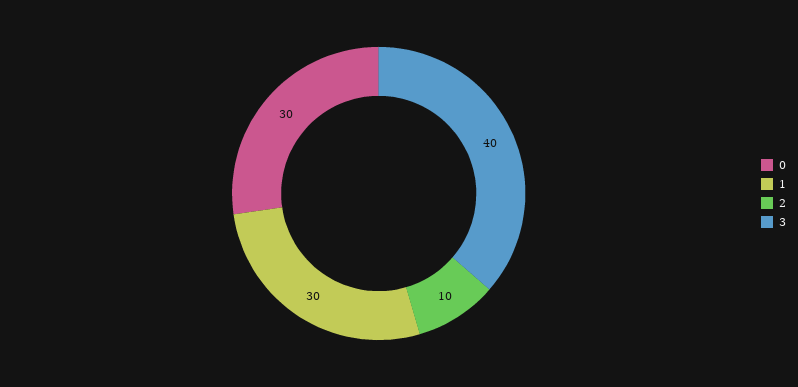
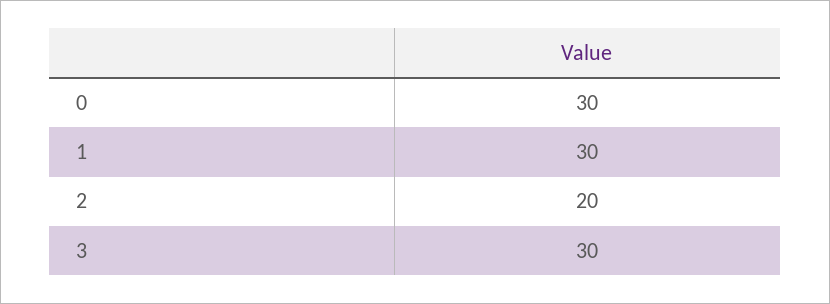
  {
    "0": 30,
    "1": 30,
-   "2": 10,
+   "2": 20,
-   "3": 40
+   "3": 30
  }

